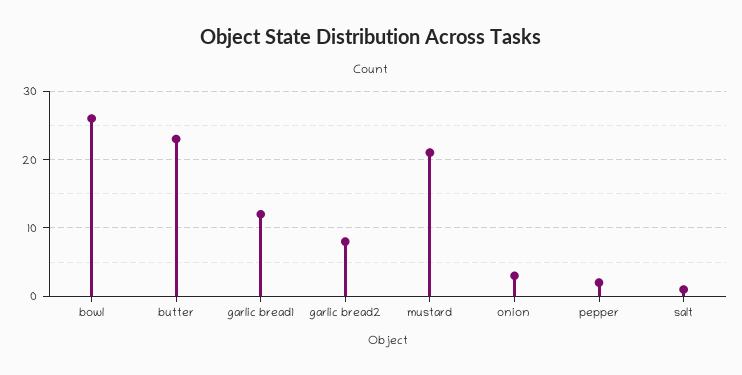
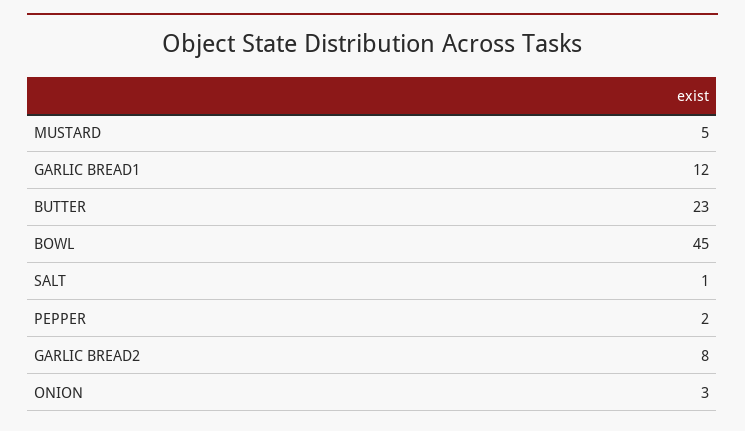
  {
-   "bowl": 26,
+   "bowl": 45,
    "butter": 23,
    "garlic bread1": 12,
    "garlic bread2": 8,
-   "mustard": 21,
+   "mustard": 5,
    "onion": 3,
    "pepper": 2,
    "salt": 1
  }

